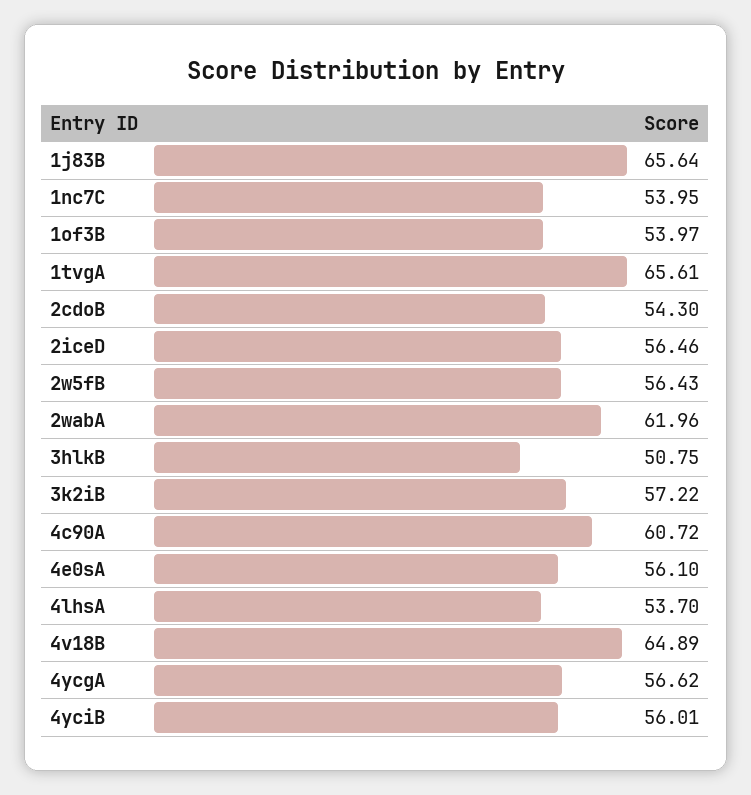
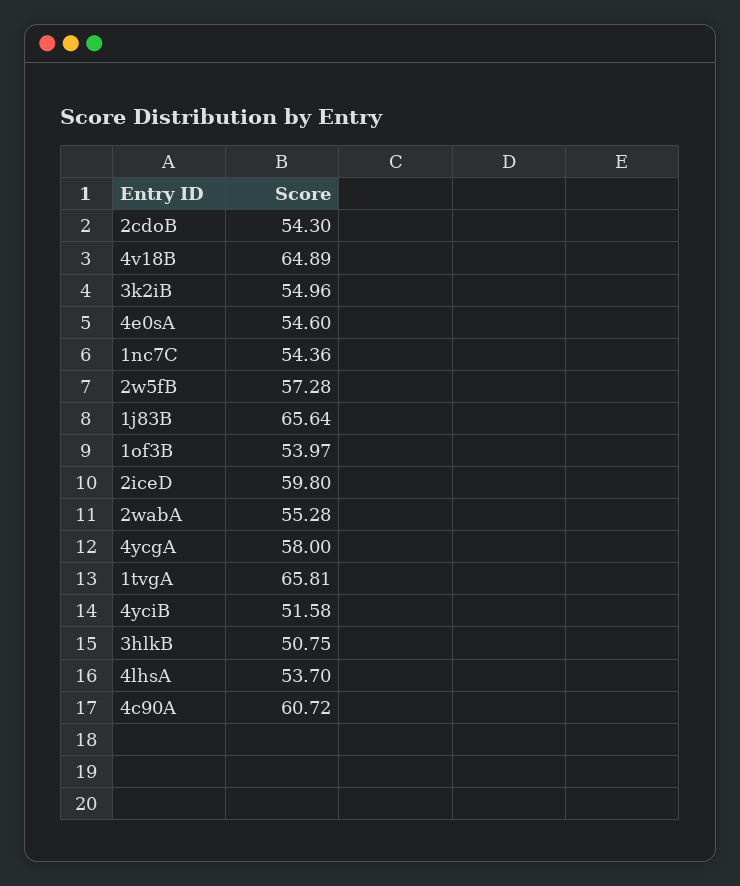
  {
    "1j83B": 65.64,
-   "1nc7C": 53.95,
+   "1nc7C": 54.36,
    "1of3B": 53.97,
-   "1tvgA": 65.61,
+   "1tvgA": 65.81,
    "2cdoB": 54.3,
-   "2iceD": 56.46,
+   "2iceD": 59.8,
-   "2w5fB": 56.43,
+   "2w5fB": 57.28,
-   "2wabA": 61.96,
+   "2wabA": 55.28,
    "3hlkB": 50.75,
-   "3k2iB": 57.22,
+   "3k2iB": 54.96,
    "4c90A": 60.72,
-   "4e0sA": 56.1,
+   "4e0sA": 54.6,
    "4lhsA": 53.7,
    "4v18B": 64.89,
-   "4ycgA": 56.62,
+   "4ycgA": 58,
-   "4yciB": 56.01
+   "4yciB": 51.58
  }

